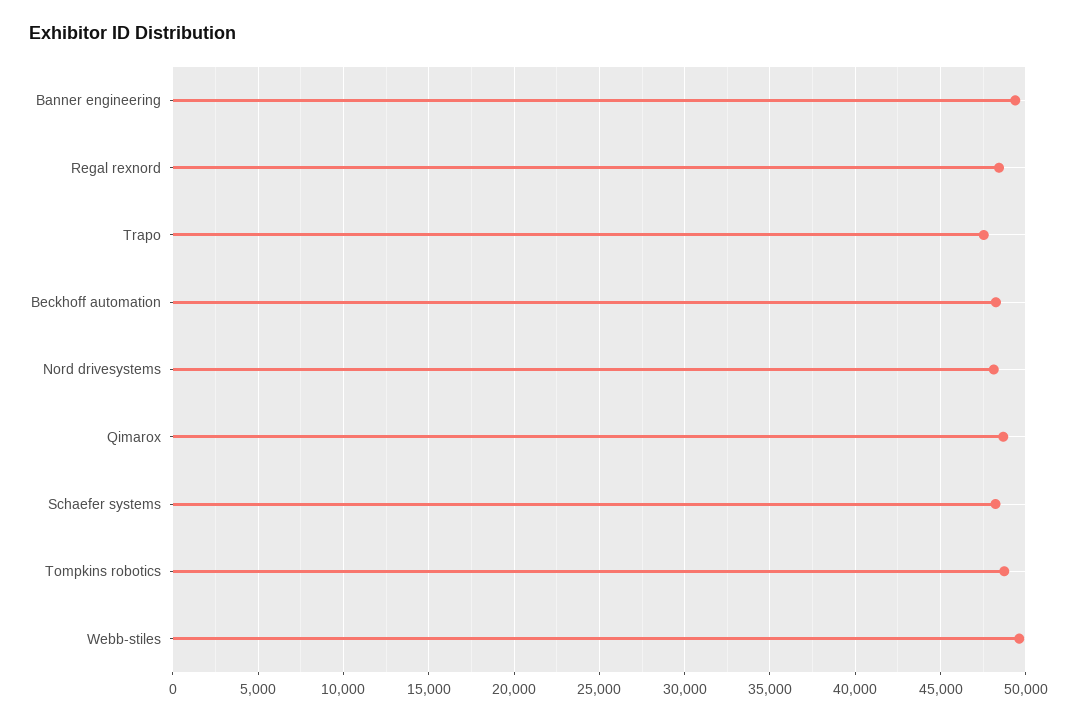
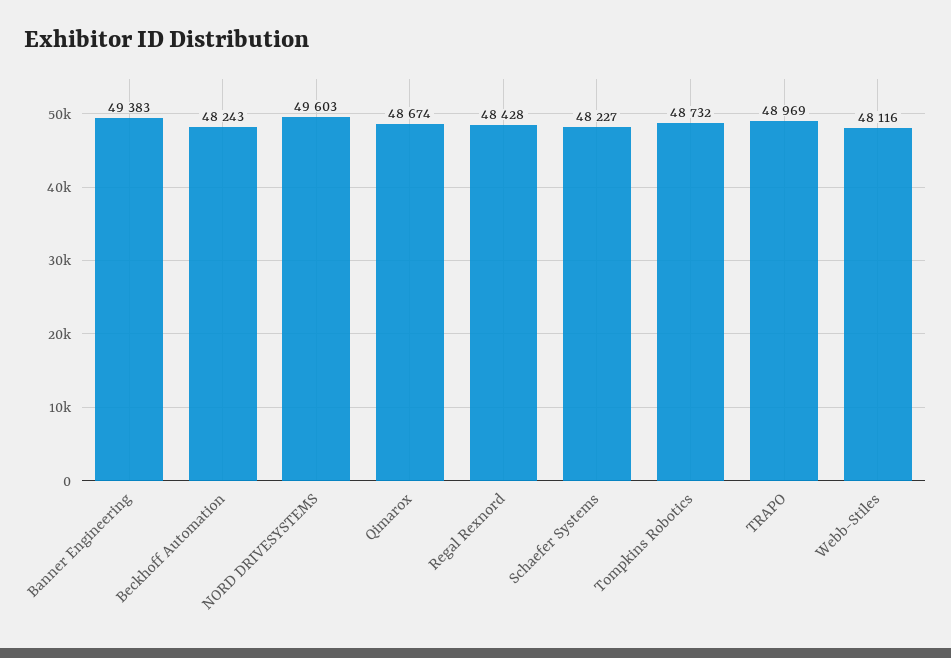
  {
    "Banner engineering": 49383,
    "Regal rexnord": 48428,
-   "Trapo": 47500,
+   "Trapo": 48969,
    "Beckhoff automation": 48243,
-   "Nord drivesystems": 48000,
+   "Nord drivesystems": 49603,
    "Qimarox": 48674,
    "Schaefer systems": 48227,
    "Tompkins robotics": 48732,
-   "Webb-stiles": 49500
+   "Webb-stiles": 48116
  }

